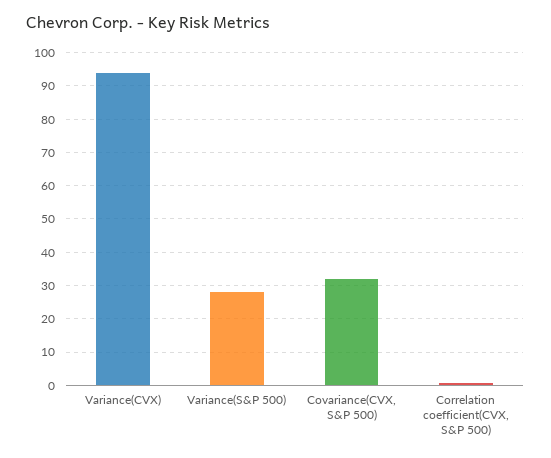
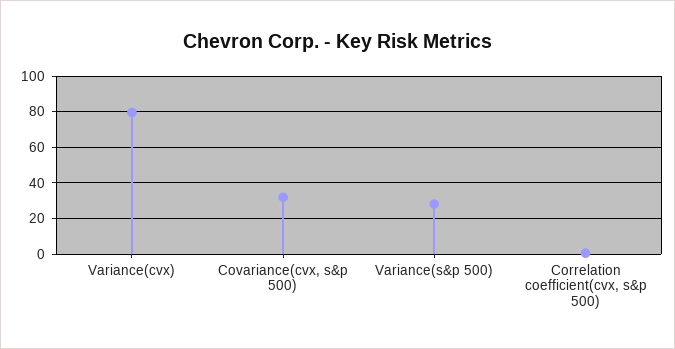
  {
-   "Variance(CVX)": 94,
+   "Variance(CVX)": 80,
    "Variance(S&P 500)": 28,
    "Covariance(CVX, S&P 500)": 32,
    "Correlation coefficient(CVX, S&P 500)": 0
  }

